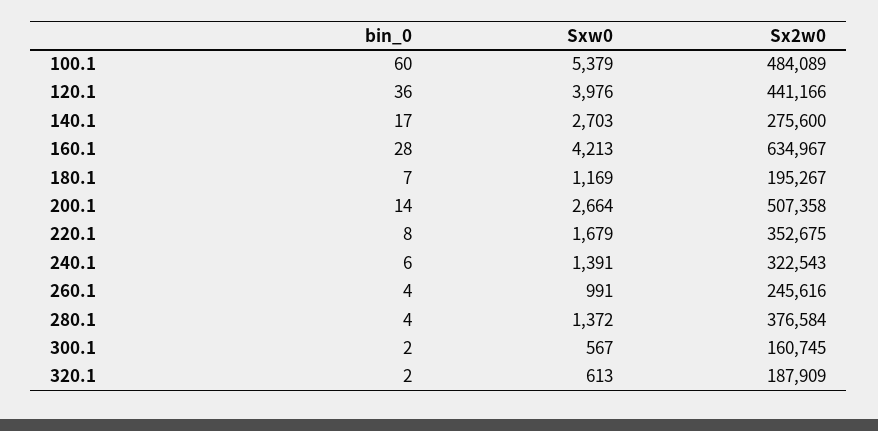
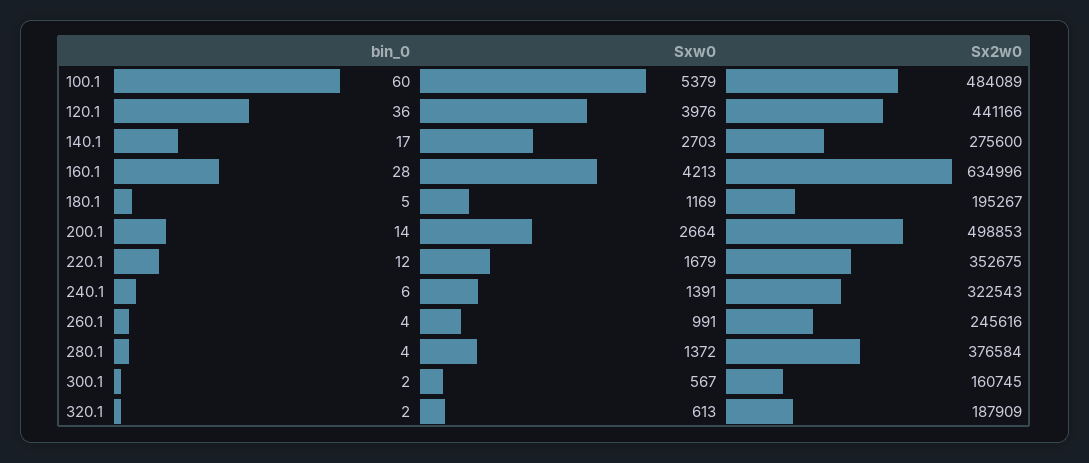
  {
    "bin_0": {
      "100.1": 60,
      "120.1": 36,
      "140.1": 17,
      "160.1": 28,
-     "180.1": 7,
+     "180.1": 5,
      "200.1": 14,
-     "220.1": 8,
+     "220.1": 12,
      "240.1": 6,
      "260.1": 4,
      "280.1": 4,
      "300.1": 2,
      "320.1": 2
    },
    "Sxw0": {
      "100.1": 5379,
      "120.1": 3976,
      "140.1": 2703,
      "160.1": 4213,
      "180.1": 1169,
      "200.1": 2664,
      "220.1": 1679,
      "240.1": 1391,
      "260.1": 991,
      "280.1": 1372,
      "300.1": 567,
      "320.1": 613
    },
    "Sx2w0": {
      "100.1": 484089,
      "120.1": 441166,
      "140.1": 275600,
-     "160.1": 634967,
+     "160.1": 634996,
      "180.1": 195267,
-     "200.1": 507358,
+     "200.1": 498853,
      "220.1": 352675,
      "240.1": 322543,
      "260.1": 245616,
      "280.1": 376584,
      "300.1": 160745,
      "320.1": 187909
    }
  }

